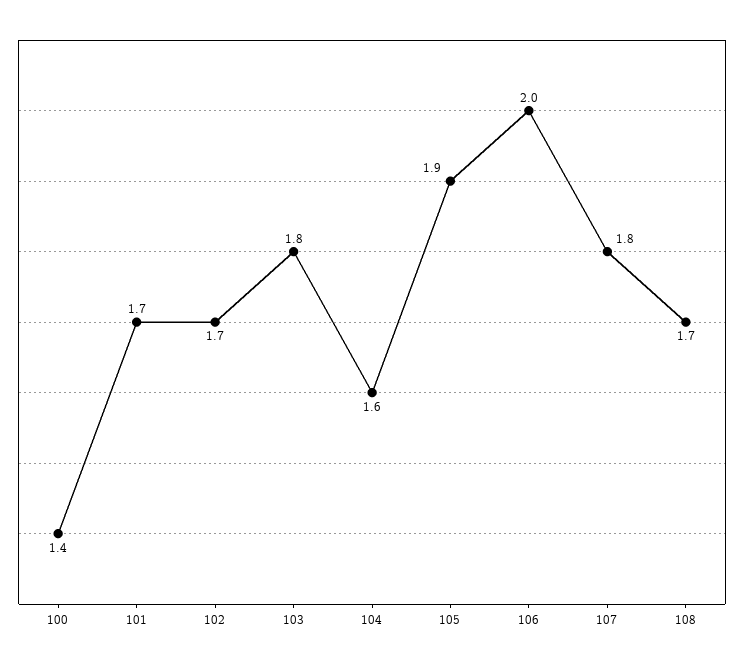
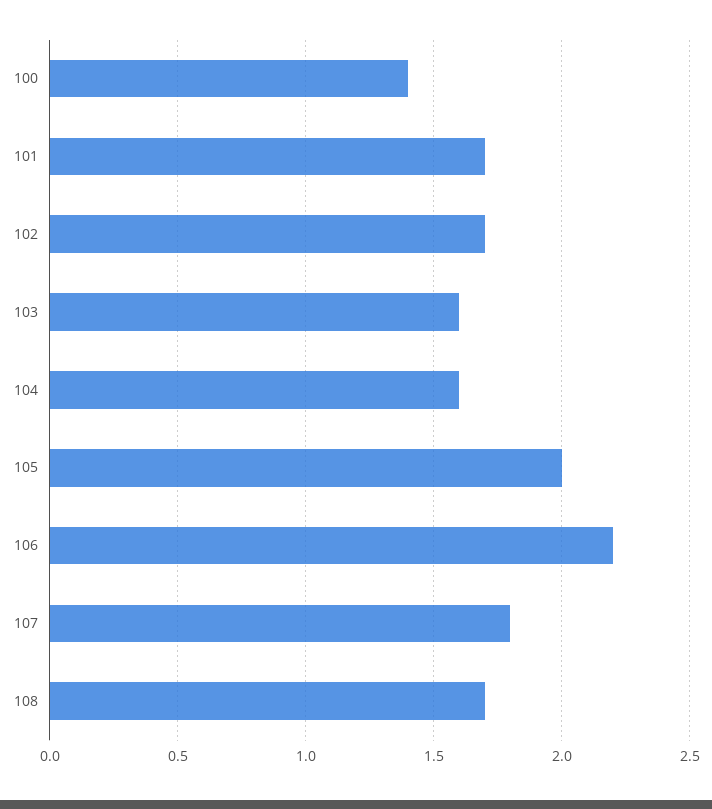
  {
    "100": 1.4,
    "101": 1.7,
    "102": 1.7,
-   "103": 1.8,
+   "103": 1.6,
    "104": 1.6,
-   "105": 1.9,
+   "105": 2,
-   "106": 2,
+   "106": 2.2,
    "107": 1.8,
    "108": 1.7
  }

